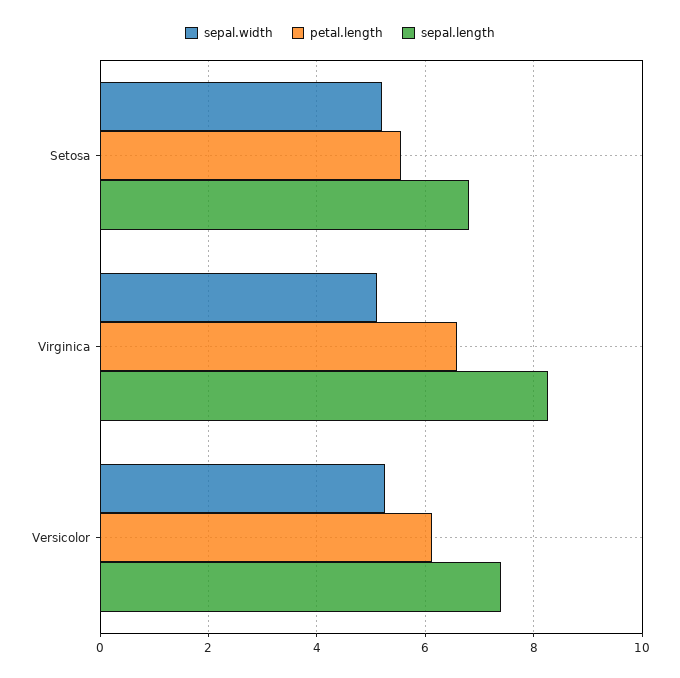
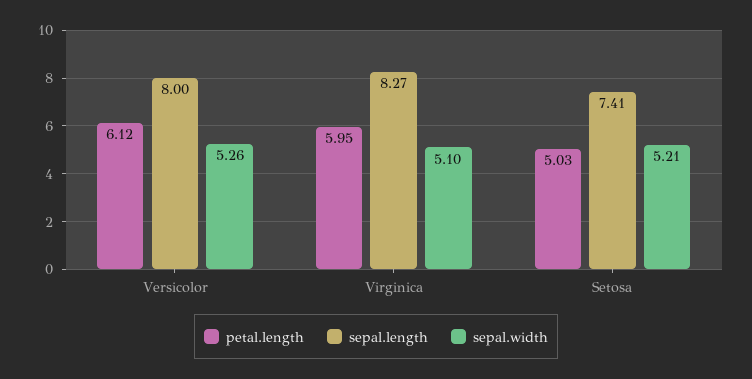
  {
    "sepal.width": {
      "Setosa": 5.21,
      "Virginica": 5.1,
      "Versicolor": 5.26
    },
    "petal.length": {
-     "Setosa": 5.6,
+     "Setosa": 5.03,
-     "Virginica": 6.6,
+     "Virginica": 5.95,
      "Versicolor": 6.12
    },
    "sepal.length": {
-     "Setosa": 6.8,
+     "Setosa": 7.41,
      "Virginica": 8.27,
-     "Versicolor": 7.4
+     "Versicolor": 8
    }
  }

